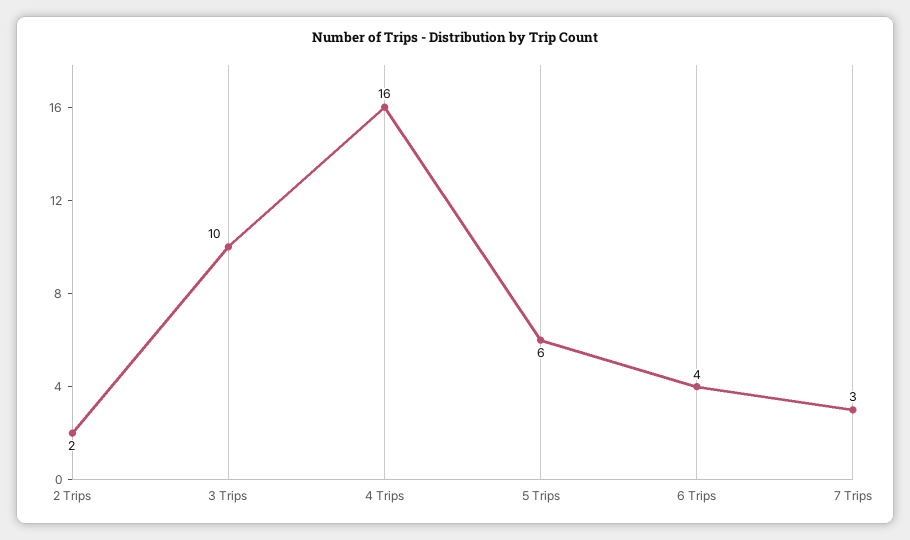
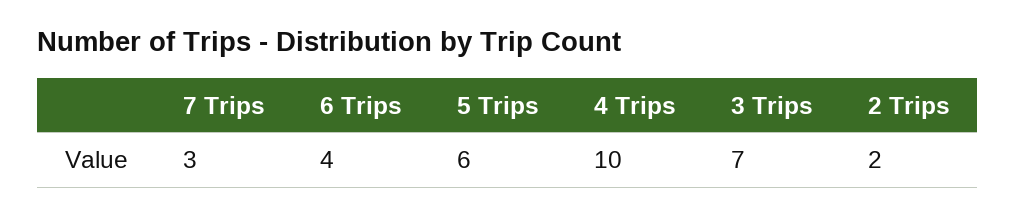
  {
    "2 Trips": 2,
-   "3 Trips": 10,
+   "3 Trips": 7,
-   "4 Trips": 16,
+   "4 Trips": 10,
    "5 Trips": 6,
    "6 Trips": 4,
    "7 Trips": 3
  }

